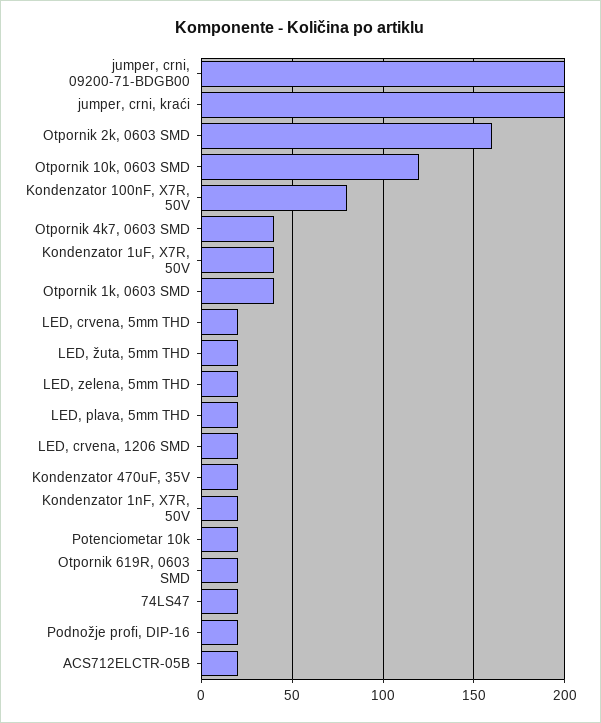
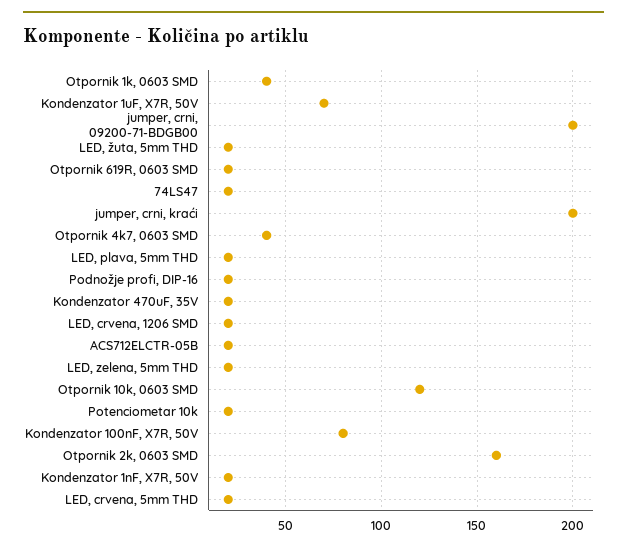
  {
    "jumper, crni, 09200-71-BDGB00": 200,
    "jumper, crni, kraći": 200,
    "Otpornik 2k, 0603 SMD": 160,
    "Otpornik 10k, 0603 SMD": 120,
    "Kondenzator 100nF, X7R, 50V": 80,
    "Otpornik 4k7, 0603 SMD": 40,
-   "Kondenzator 1uF, X7R, 50V": 40,
+   "Kondenzator 1uF, X7R, 50V": 70,
    "Otpornik 1k, 0603 SMD": 40,
    "LED, crvena, 5mm THD": 20,
    "LED, žuta, 5mm THD": 20,
    "LED, zelena, 5mm THD": 20,
    "LED, plava, 5mm THD": 20,
    "LED, crvena, 1206 SMD": 20,
    "Kondenzator 470uF, 35V": 20,
    "Kondenzator 1nF, X7R, 50V": 20,
    "Potenciometar 10k": 20,
    "Otpornik 619R, 0603 SMD": 20,
    "74LS47": 20,
    "Podnožje profi, DIP-16": 20,
    "ACS712ELCTR-05B": 20
  }

